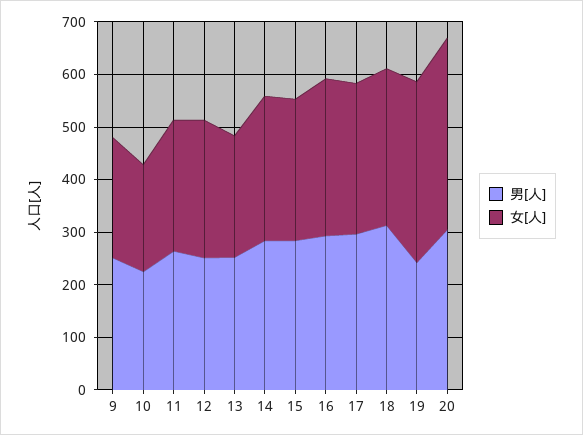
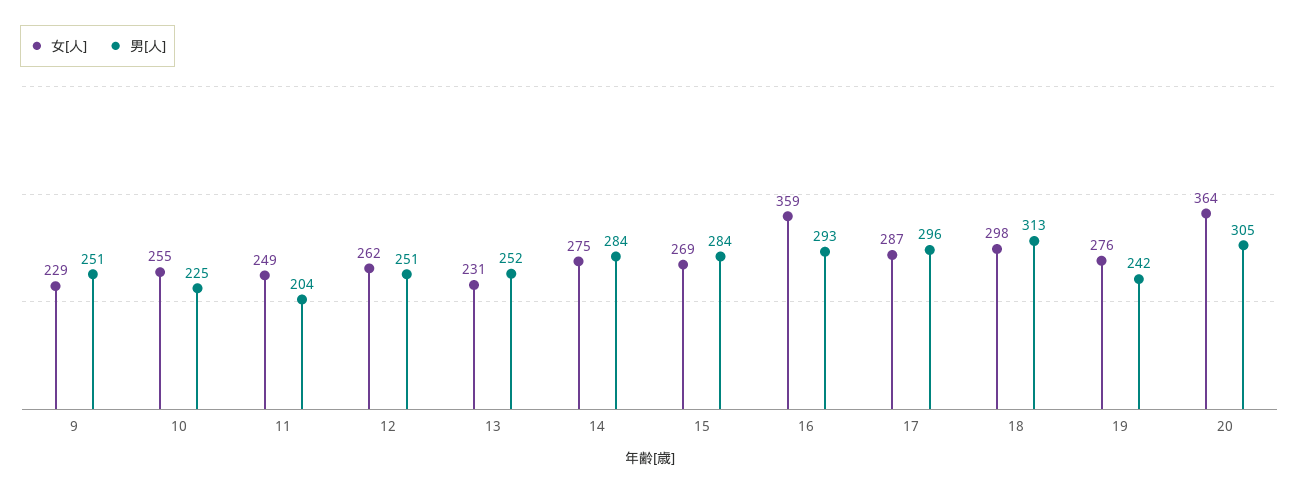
  {
    "男[人]": {
      "9": 251,
      "10": 225,
-     "11": 260,
+     "11": 204,
      "12": 251,
      "13": 252,
      "14": 284,
      "15": 284,
      "16": 293,
      "17": 296,
      "18": 313,
      "19": 242,
      "20": 305
    },
    "女[人]": {
      "9": 229,
-     "10": 200,
+     "10": 255,
      "11": 249,
      "12": 262,
      "13": 231,
      "14": 275,
      "15": 269,
-     "16": 300,
+     "16": 359,
      "17": 287,
      "18": 298,
-     "19": 340,
+     "19": 276,
      "20": 364
    }
  }

